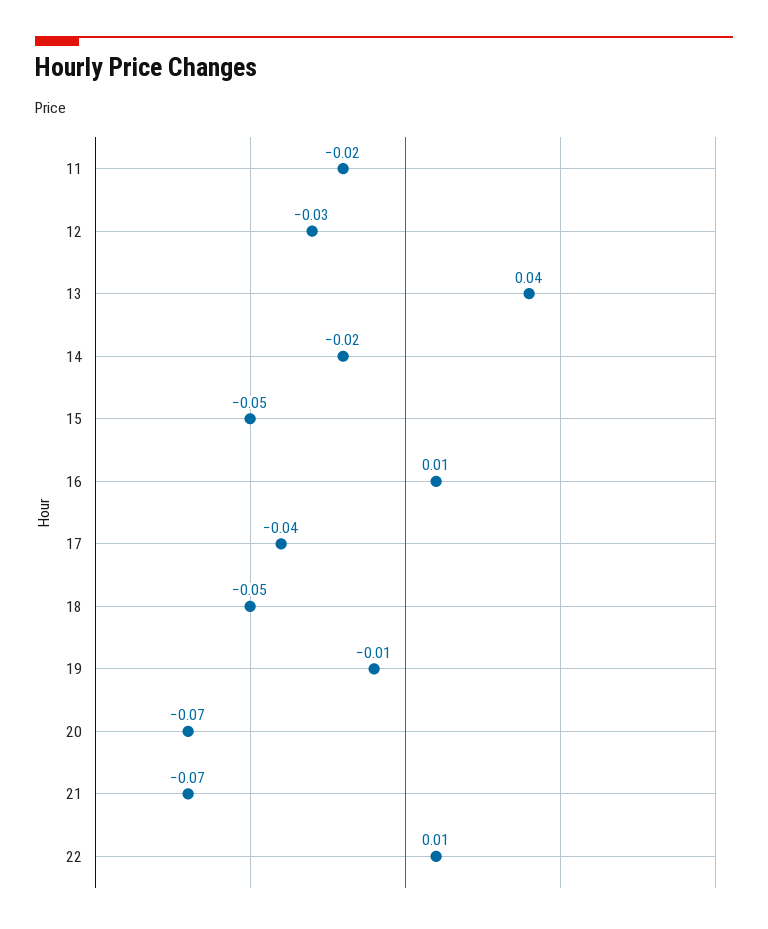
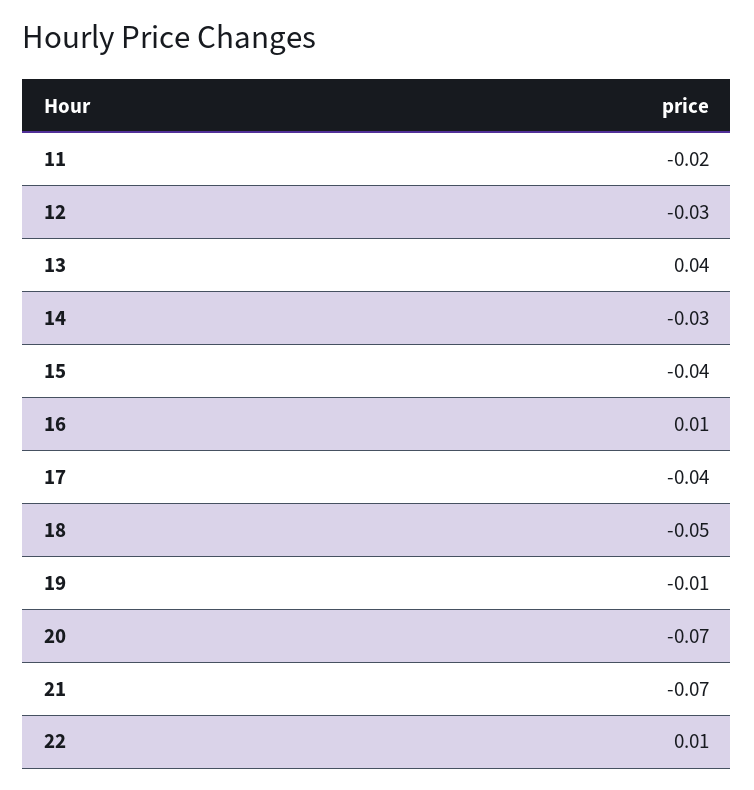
  {
    "11": -0.02,
    "12": -0.03,
    "13": 0.04,
-   "14": -0.02,
+   "14": -0.03,
-   "15": -0.05,
+   "15": -0.04,
    "16": 0.01,
    "17": -0.04,
    "18": -0.05,
    "19": -0.01,
    "20": -0.07,
    "21": -0.07,
    "22": 0.01
  }

